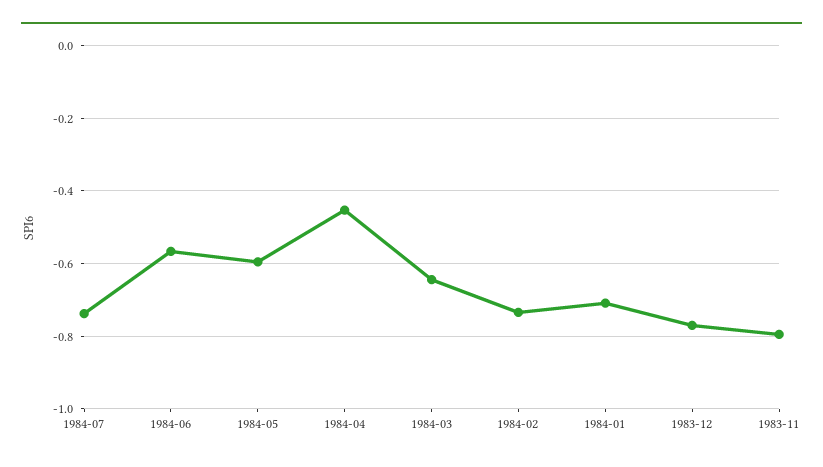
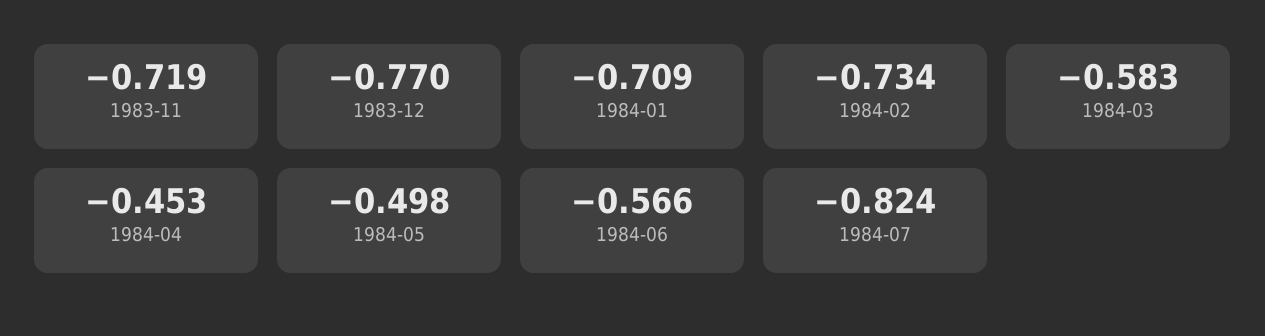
  {
-   "1984-07": -0.74,
+   "1984-07": -0.824,
    "1984-06": -0.566,
-   "1984-05": -0.6,
+   "1984-05": -0.498,
    "1984-04": -0.453,
-   "1984-03": -0.64,
+   "1984-03": -0.583,
    "1984-02": -0.734,
    "1984-01": -0.709,
    "1983-12": -0.77,
-   "1983-11": -0.8
+   "1983-11": -0.719
  }

